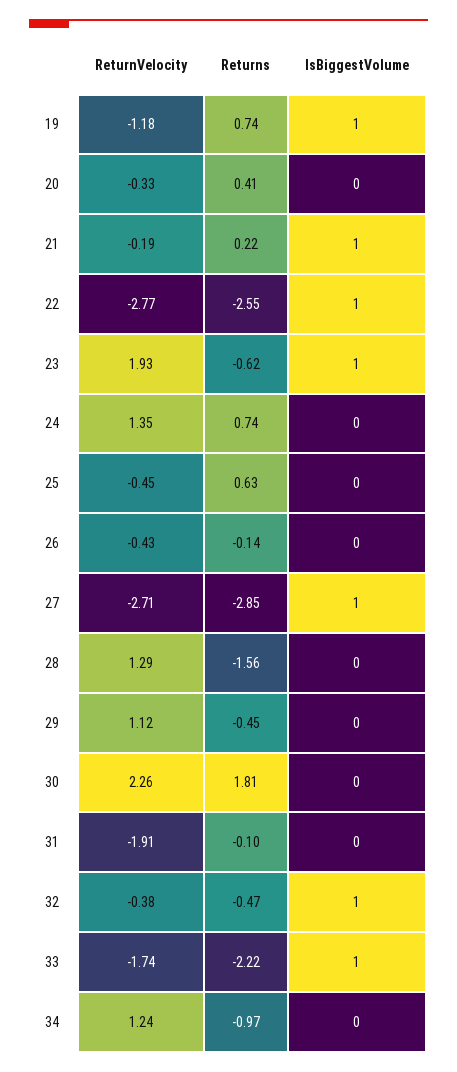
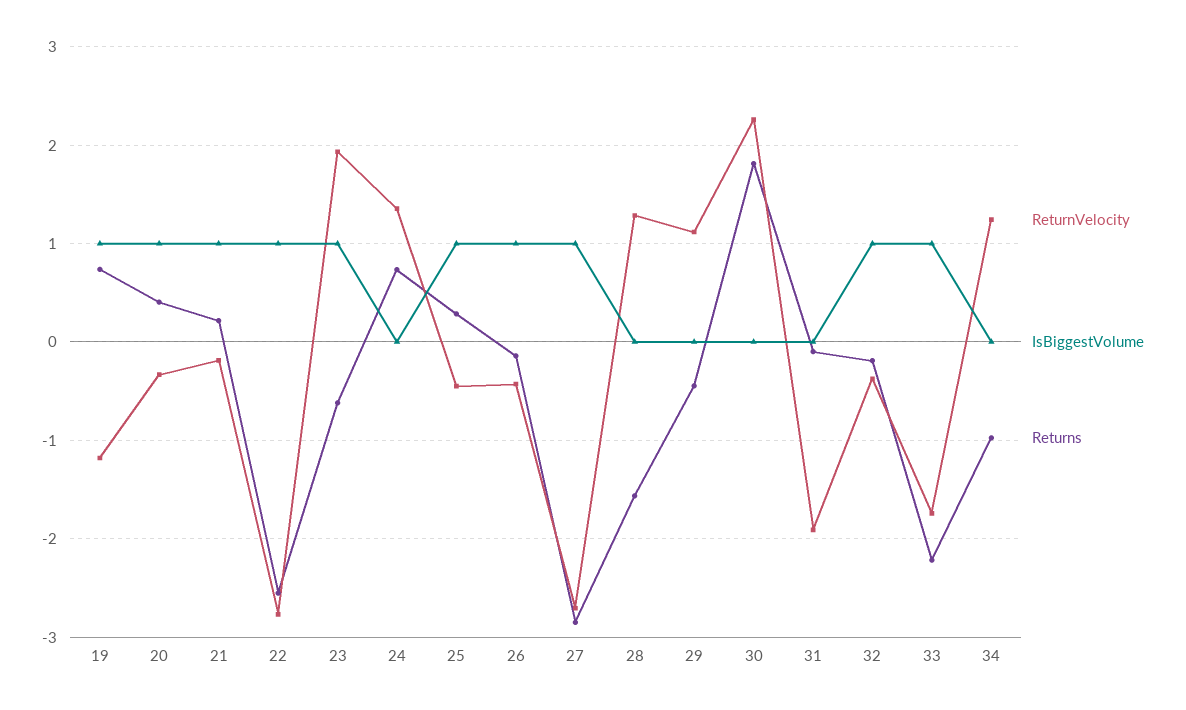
  {
    "ReturnVelocity": {
      "19": -1.18,
      "20": -0.33,
      "21": -0.19,
      "22": -2.77,
      "23": 1.93,
      "24": 1.35,
      "25": -0.45,
      "26": -0.43,
      "27": -2.71,
      "28": 1.29,
      "29": 1.12,
      "30": 2.26,
      "31": -1.91,
      "32": -0.38,
      "33": -1.74,
      "34": 1.24
    },
    "Returns": {
      "19": 0.74,
      "20": 0.41,
      "21": 0.22,
      "22": -2.55,
      "23": -0.62,
      "24": 0.74,
-     "25": 0.63,
+     "25": 0.3,
      "26": -0.14,
      "27": -2.85,
      "28": -1.56,
      "29": -0.45,
      "30": 1.81,
      "31": -0.1,
-     "32": -0.47,
+     "32": -0.2,
      "33": -2.22,
      "34": -0.97
    },
    "IsBiggestVolume": {
      "19": 1,
-     "20": 0,
+     "20": 1,
      "21": 1,
      "22": 1,
      "23": 1,
      "24": 0,
-     "25": 0,
+     "25": 1,
-     "26": 0,
+     "26": 1,
      "27": 1,
      "28": 0,
      "29": 0,
      "30": 0,
      "31": 0,
      "32": 1,
      "33": 1,
      "34": 0
    }
  }

